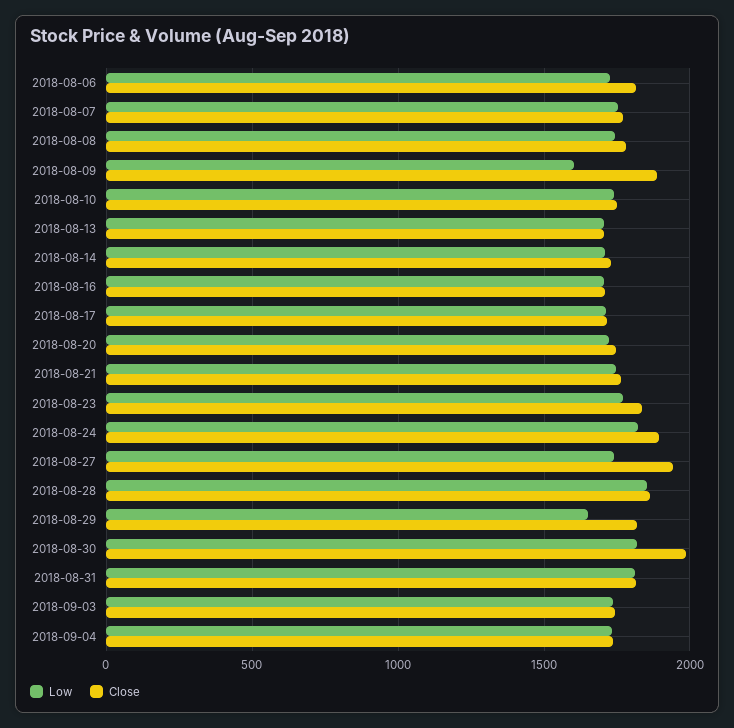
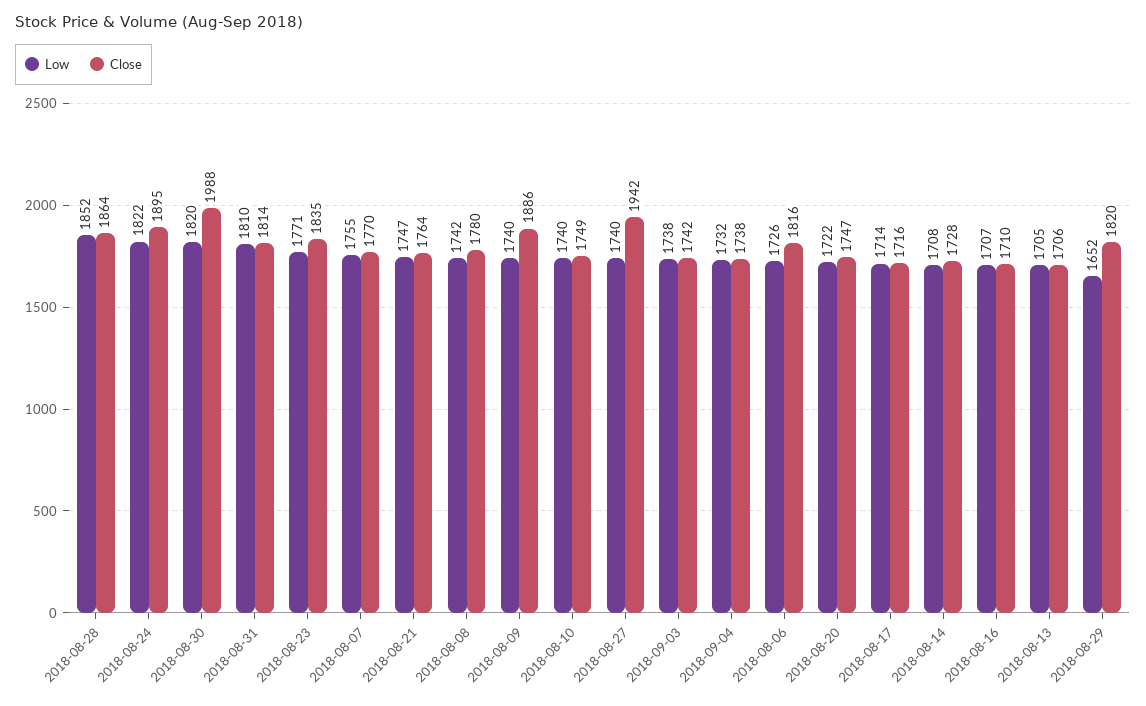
  {
    "Low": {
      "2018-08-06": 1726,
      "2018-08-07": 1755,
      "2018-08-08": 1742,
-     "2018-08-09": 1600,
+     "2018-08-09": 1740,
      "2018-08-10": 1740,
      "2018-08-13": 1705,
      "2018-08-14": 1708,
      "2018-08-16": 1707,
      "2018-08-17": 1714,
      "2018-08-20": 1722,
      "2018-08-21": 1747,
      "2018-08-23": 1771,
      "2018-08-24": 1822,
      "2018-08-27": 1740,
      "2018-08-28": 1852,
      "2018-08-29": 1652,
      "2018-08-30": 1820,
      "2018-08-31": 1810,
      "2018-09-03": 1738,
      "2018-09-04": 1732
    },
    "Close": {
      "2018-08-06": 1816,
      "2018-08-07": 1770,
      "2018-08-08": 1780,
      "2018-08-09": 1886,
      "2018-08-10": 1749,
      "2018-08-13": 1706,
      "2018-08-14": 1728,
      "2018-08-16": 1710,
      "2018-08-17": 1716,
      "2018-08-20": 1747,
      "2018-08-21": 1764,
      "2018-08-23": 1835,
      "2018-08-24": 1895,
      "2018-08-27": 1942,
      "2018-08-28": 1864,
      "2018-08-29": 1820,
      "2018-08-30": 1988,
      "2018-08-31": 1814,
      "2018-09-03": 1742,
      "2018-09-04": 1738
    }
  }

